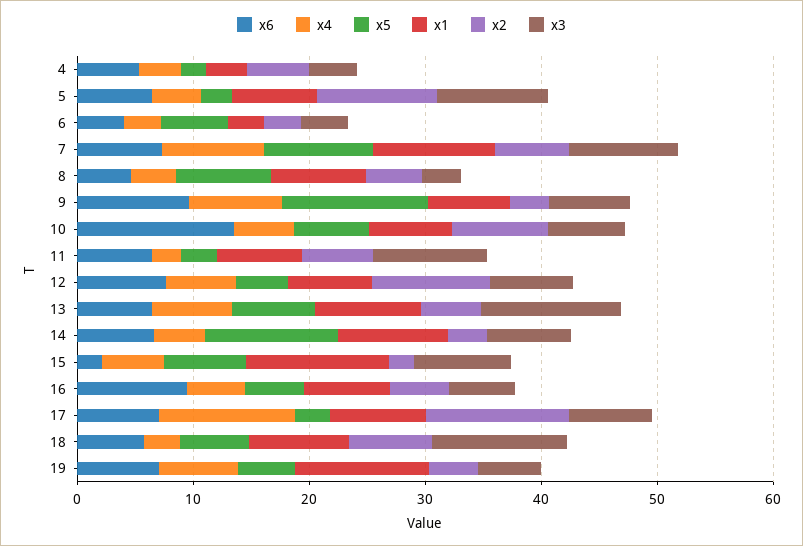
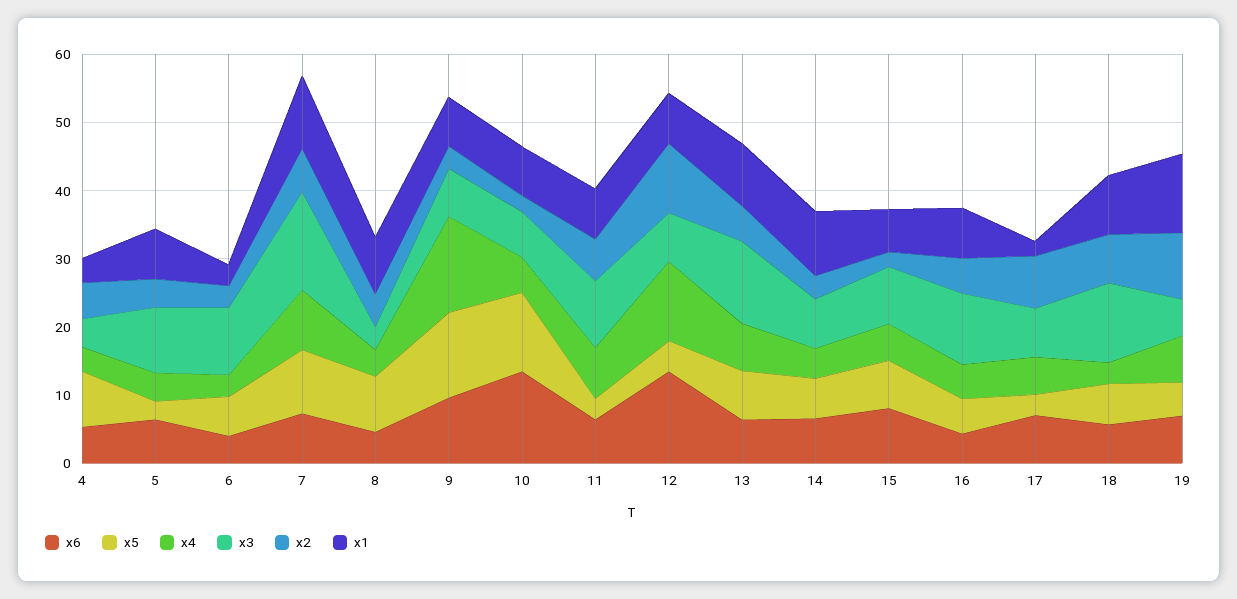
  {
    "x6": {
      "4": 6,
      "5": 6,
      "6": 4,
      "7": 8,
      "8": 4,
      "9": 10,
      "10": 14,
      "11": 6,
-     "12": 8,
+     "12": 14,
      "13": 6,
      "14": 6,
-     "15": 2,
+     "15": 8,
-     "16": 10,
+     "16": 4,
      "17": 8,
      "18": 6,
      "19": 8
    },
    "x4": {
      "4": 4,
      "5": 4,
      "6": 4,
      "7": 8,
      "8": 4,
-     "9": 8,
+     "9": 14,
      "10": 6,
-     "11": 2,
+     "11": 8,
-     "12": 6,
+     "12": 12,
      "13": 6,
      "14": 4,
      "15": 6,
      "16": 6,
-     "17": 12,
+     "17": 6,
      "18": 4,
      "19": 6
    },
    "x5": {
-     "4": 2,
+     "4": 8,
      "5": 2,
      "6": 6,
      "7": 10,
      "8": 8,
      "9": 12,
-     "10": 6,
+     "10": 12,
      "11": 4,
      "12": 4,
      "13": 8,
-     "14": 12,
+     "14": 6,
      "15": 8,
      "16": 6,
      "17": 4,
      "18": 6,
      "19": 4
    },
    "x1": {
      "4": 4,
      "5": 8,
      "6": 4,
      "7": 10,
      "8": 8,
      "9": 8,
      "10": 8,
      "11": 8,
      "12": 8,
      "13": 10,
      "14": 10,
-     "15": 12,
+     "15": 6,
      "16": 8,
-     "17": 8,
+     "17": 2,
      "18": 8,
      "19": 12
    },
    "x2": {
      "4": 6,
-     "5": 10,
+     "5": 4,
      "6": 4,
      "7": 6,
      "8": 4,
      "9": 4,
-     "10": 8,
+     "10": 2,
      "11": 6,
      "12": 10,
      "13": 6,
      "14": 4,
      "15": 2,
      "16": 6,
-     "17": 12,
+     "17": 8,
      "18": 8,
-     "19": 4
+     "19": 10
    },
    "x3": {
      "4": 4,
      "5": 10,
-     "6": 4,
+     "6": 10,
-     "7": 10,
+     "7": 14,
      "8": 4,
      "9": 8,
      "10": 6,
      "11": 10,
      "12": 8,
      "13": 12,
      "14": 8,
      "15": 8,
-     "16": 6,
+     "16": 10,
      "17": 8,
      "18": 12,
      "19": 6
    }
  }

